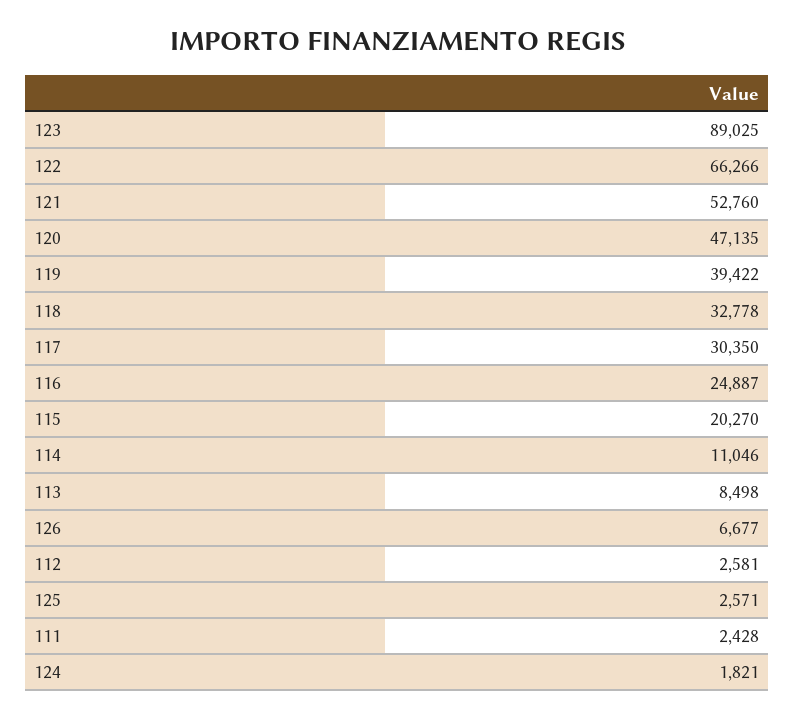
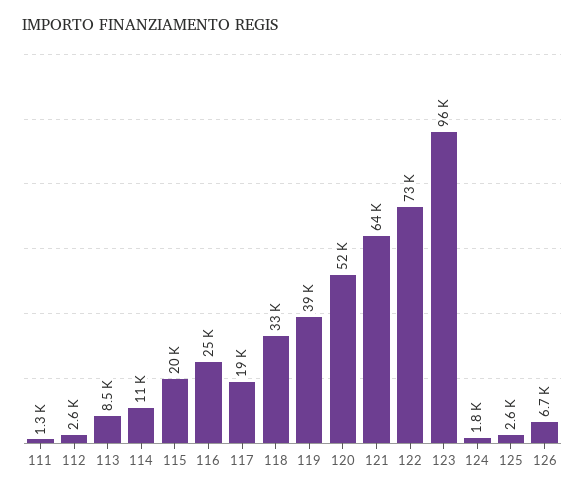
  {
-   "123": 89025,
+   "123": 96000,
-   "122": 66266,
+   "122": 73000,
-   "121": 52760,
+   "121": 64000,
-   "120": 47135,
+   "120": 52000,
    "119": 39422,
    "118": 32778,
-   "117": 30350,
+   "117": 19000,
    "116": 24887,
    "115": 20270,
    "114": 11046,
    "113": 8498,
    "126": 6677,
    "112": 2581,
    "125": 2571,
-   "111": 2428,
+   "111": 1300,
    "124": 1821
  }

